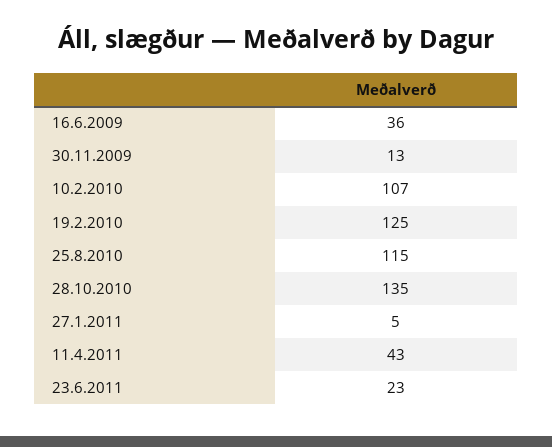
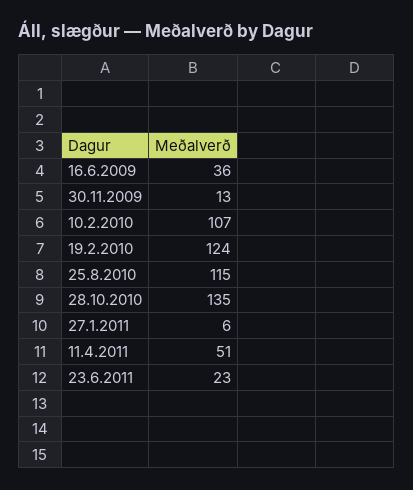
  {
    "16.6.2009": 36,
    "30.11.2009": 13,
    "10.2.2010": 107,
-   "19.2.2010": 125,
+   "19.2.2010": 124,
    "25.8.2010": 115,
    "28.10.2010": 135,
-   "27.1.2011": 5,
+   "27.1.2011": 6,
-   "11.4.2011": 43,
+   "11.4.2011": 51,
    "23.6.2011": 23
  }

